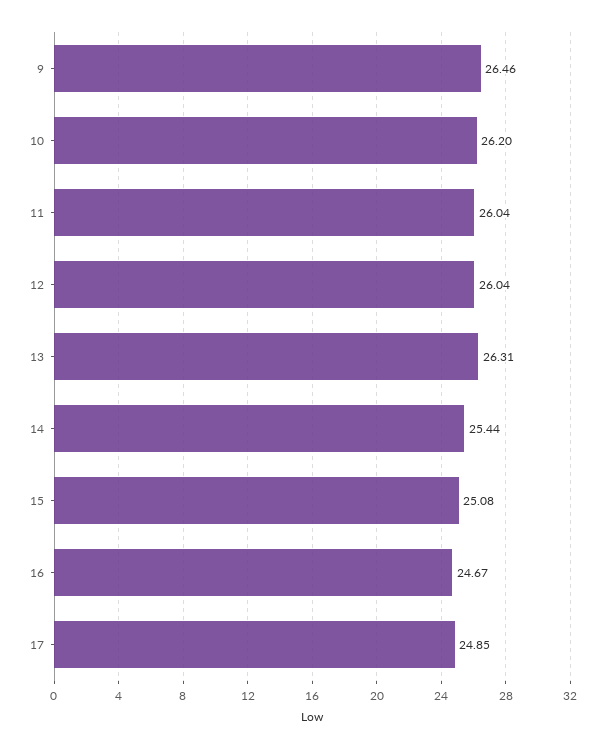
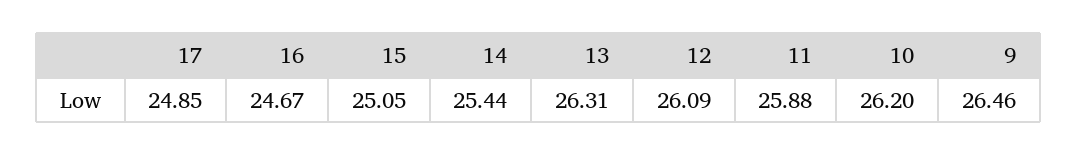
  {
    "9": 26.46,
    "10": 26.2,
-   "11": 26.04,
+   "11": 25.88,
-   "12": 26.04,
+   "12": 26.09,
    "13": 26.31,
    "14": 25.44,
-   "15": 25.08,
+   "15": 25.05,
    "16": 24.67,
    "17": 24.85
  }

